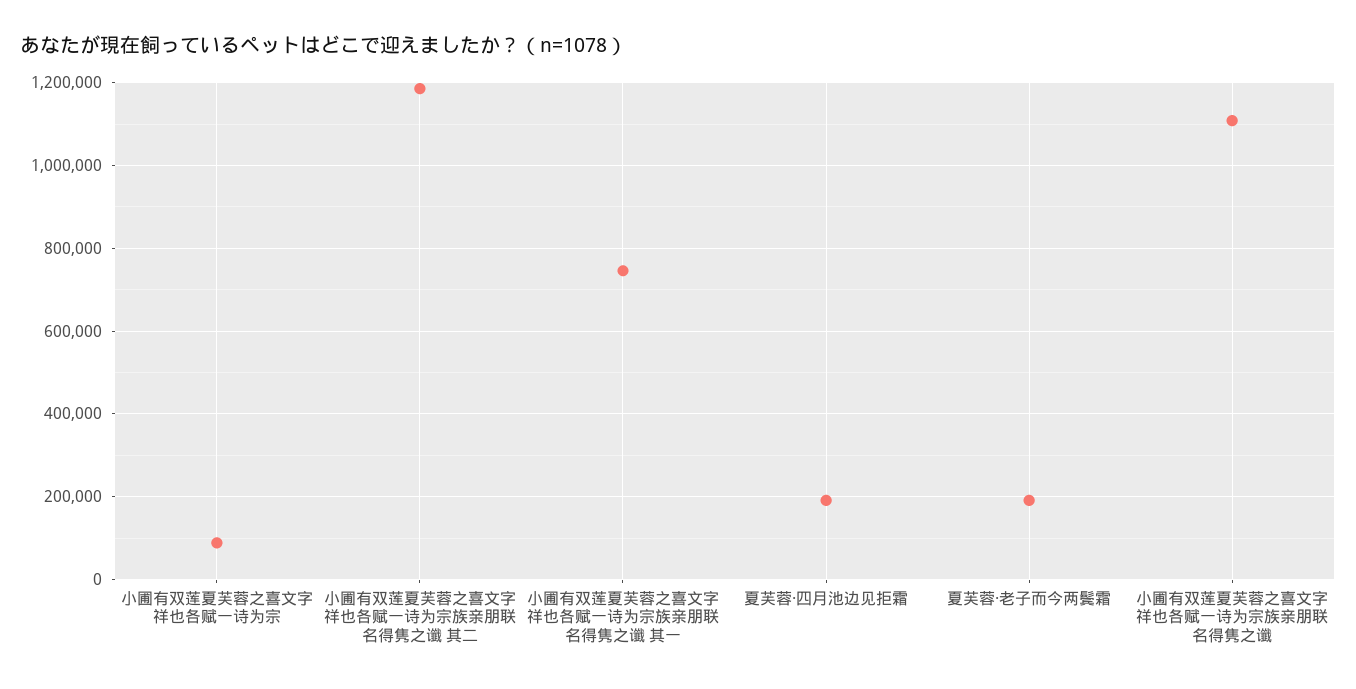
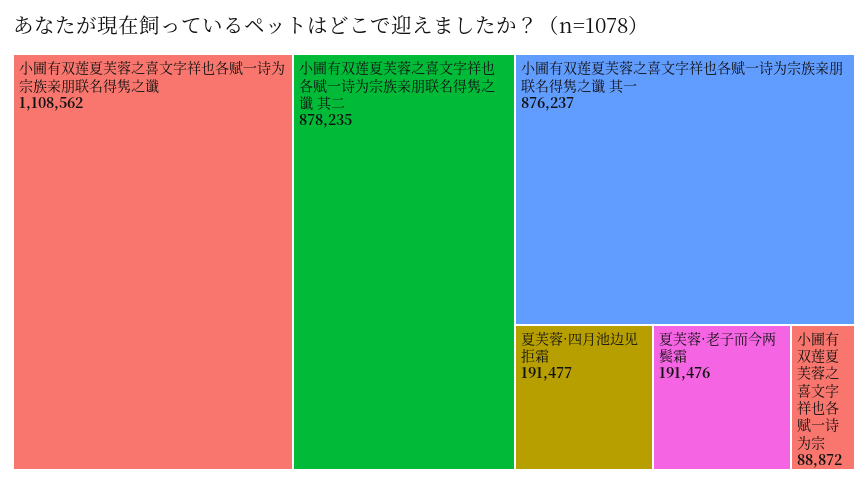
  {
    "小圃有双莲夏芙蓉之喜文字祥也各赋一诗为宗": 88872,
-   "小圃有双莲夏芙蓉之喜文字祥也各赋一诗为宗族亲朋联名得隽之谶 其二": 1180000,
+   "小圃有双莲夏芙蓉之喜文字祥也各赋一诗为宗族亲朋联名得隽之谶 其二": 878235,
-   "小圃有双莲夏芙蓉之喜文字祥也各赋一诗为宗族亲朋联名得隽之谶 其一": 740000,
+   "小圃有双莲夏芙蓉之喜文字祥也各赋一诗为宗族亲朋联名得隽之谶 其一": 876237,
    "夏芙蓉·四月池边见拒霜": 191477,
    "夏芙蓉·老子而今两鬓霜": 191476,
    "小圃有双莲夏芙蓉之喜文字祥也各赋一诗为宗族亲朋联名得隽之谶": 1108562
  }

